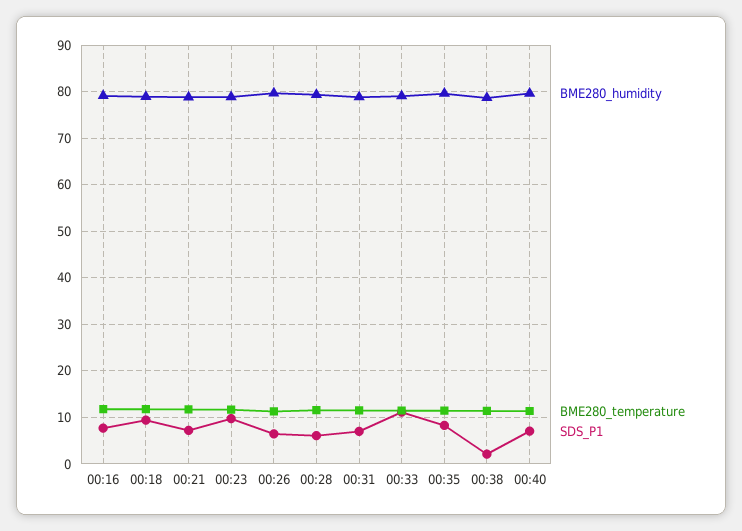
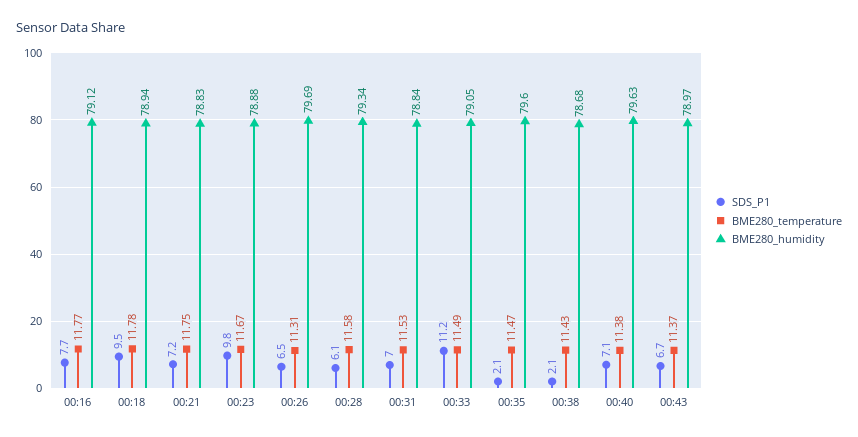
  {
    "BME280_humidity": {
      "00:16": 79.12,
      "00:18": 78.94,
      "00:21": 78.83,
      "00:23": 78.88,
      "00:26": 79.69,
      "00:28": 79.34,
      "00:31": 78.84,
      "00:33": 79.05,
      "00:35": 79.6,
      "00:38": 78.68,
-     "00:40": 79.63
+     "00:40": 79.63,
+     "00:43": 78.97
    },
    "BME280_temperature": {
      "00:16": 11.77,
      "00:18": 11.78,
      "00:21": 11.75,
      "00:23": 11.67,
      "00:26": 11.31,
      "00:28": 11.58,
      "00:31": 11.53,
      "00:33": 11.49,
      "00:35": 11.47,
      "00:38": 11.43,
-     "00:40": 11.38
+     "00:40": 11.38,
+     "00:43": 11.37
    },
    "SDS_P1": {
      "00:16": 7.7,
      "00:18": 9.5,
      "00:21": 7.2,
      "00:23": 9.8,
      "00:26": 6.5,
      "00:28": 6.1,
      "00:31": 7,
      "00:33": 11.2,
-     "00:35": 8,
+     "00:35": 2.1,
      "00:38": 2.1,
-     "00:40": 7.1
+     "00:40": 7.1,
+     "00:43": 6.7
    }
  }

